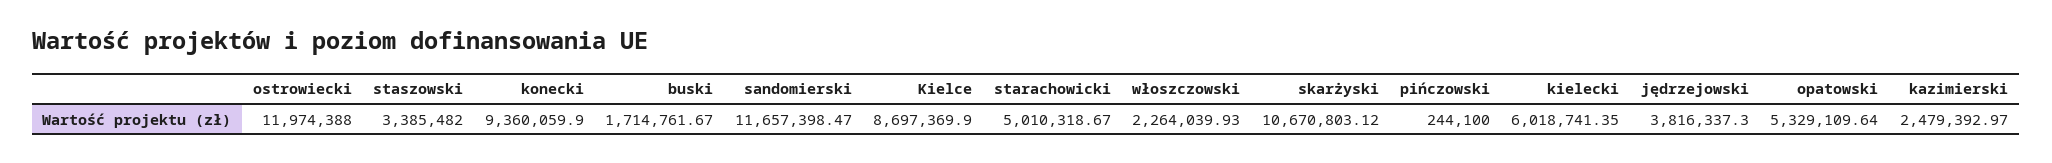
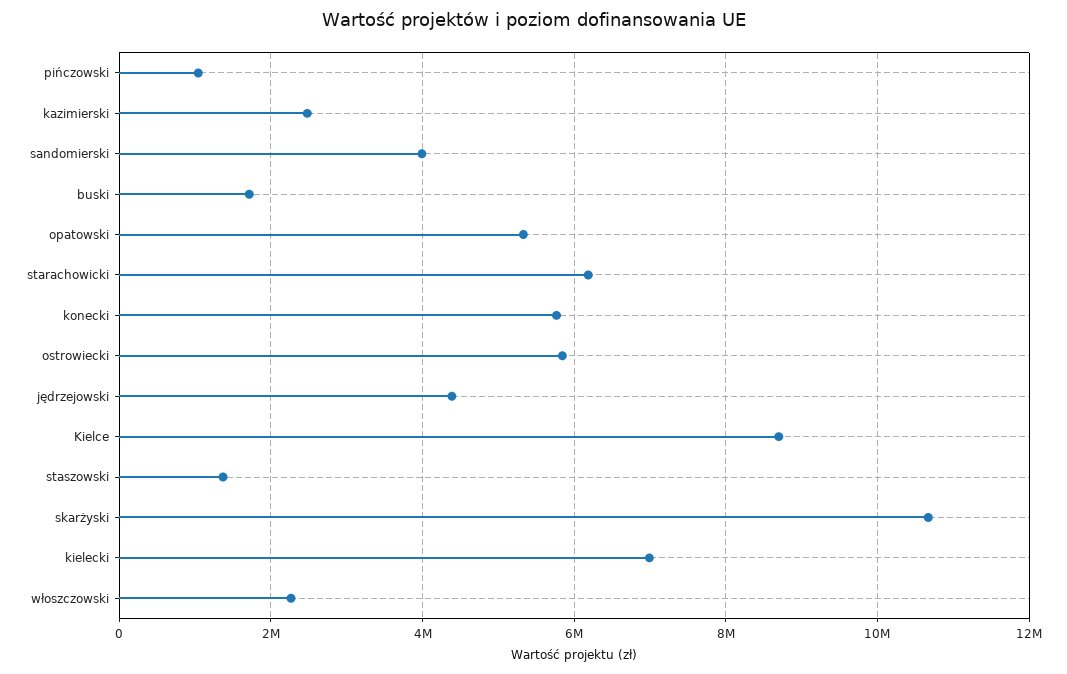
  {
-   "ostrowiecki": 11974388,
+   "ostrowiecki": 5800000,
-   "staszowski": 3385482,
+   "staszowski": 1400000,
-   "konecki": 9360059.9,
+   "konecki": 5800000,
    "buski": 1714761.67,
-   "sandomierski": 11657398.47,
+   "sandomierski": 4000000,
    "Kielce": 8697369.9,
-   "starachowicki": 5010318.67,
+   "starachowicki": 6200000,
    "włoszczowski": 2264039.93,
    "skarżyski": 10670803.12,
-   "pińczowski": 244100,
+   "pińczowski": 1000000,
-   "kielecki": 6018741.35,
+   "kielecki": 7000000,
-   "jędrzejowski": 3816337.3,
+   "jędrzejowski": 4400000,
    "opatowski": 5329109.64,
    "kazimierski": 2479392.97
  }

